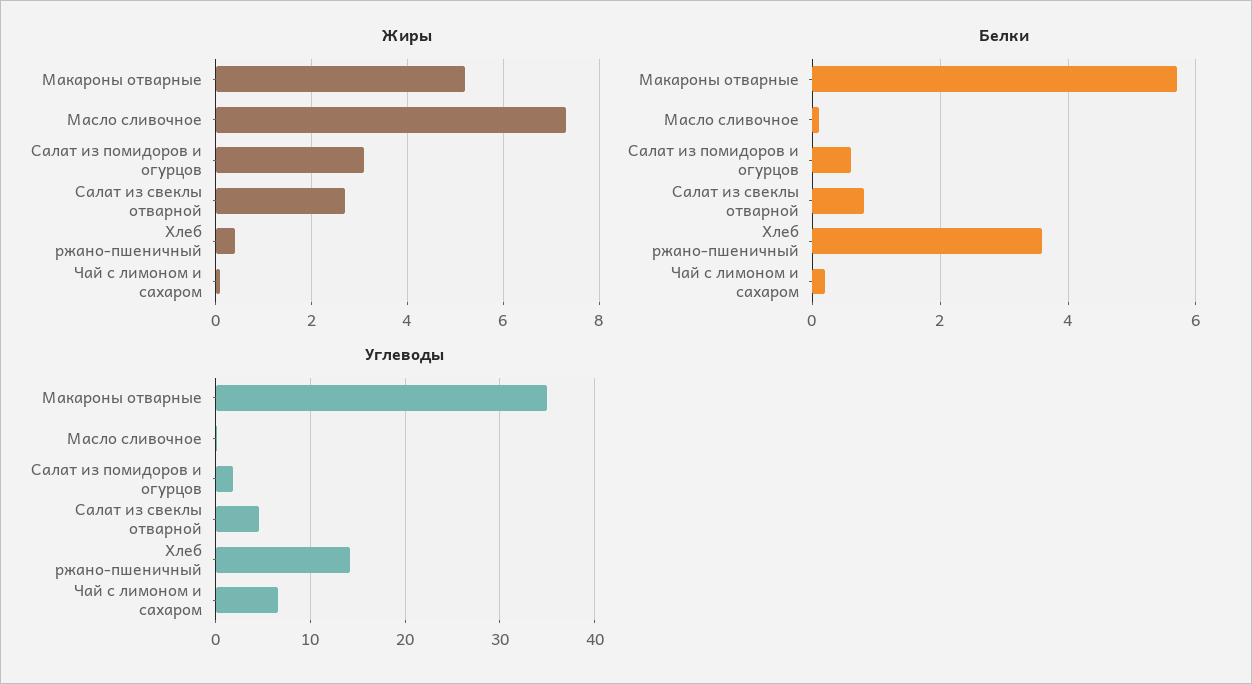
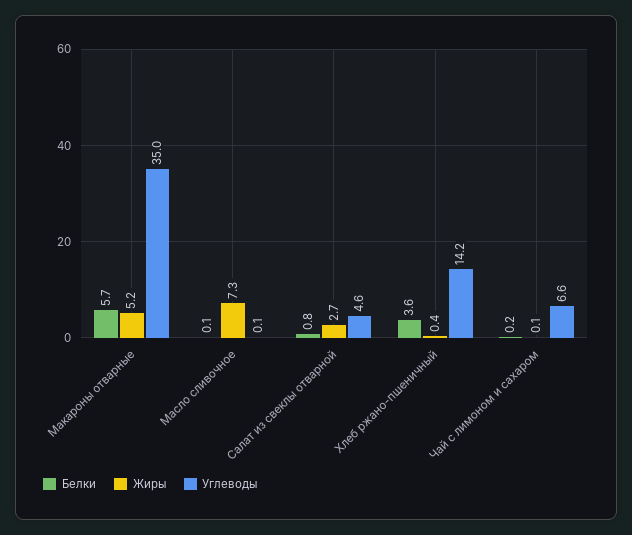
  {
    "Жиры": {
      "Макароны отварные": 5.2,
      "Масло сливочное": 7.3,
-     "Салат из помидоров и огурцов": 3,
      "Салат из свеклы отварной": 2.7,
      "Хлеб ржано-пшеничный": 0.4,
      "Чай с лимоном и сахаром": 0.1
    },
    "Белки": {
      "Макароны отварные": 5.7,
      "Масло сливочное": 0.1,
-     "Салат из помидоров и огурцов": 0.5,
      "Салат из свеклы отварной": 0.8,
      "Хлеб ржано-пшеничный": 3.6,
      "Чай с лимоном и сахаром": 0.2
    },
    "Углеводы": {
      "Макароны отварные": 35,
      "Масло сливочное": 0.1,
-     "Салат из помидоров и огурцов": 2,
      "Салат из свеклы отварной": 4.6,
      "Хлеб ржано-пшеничный": 14.2,
      "Чай с лимоном и сахаром": 6.6
    }
  }

